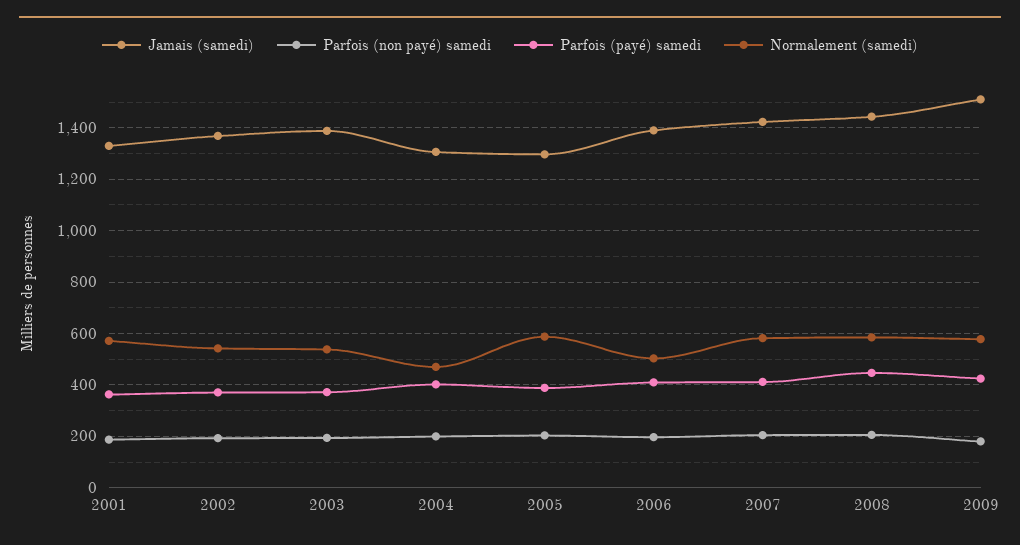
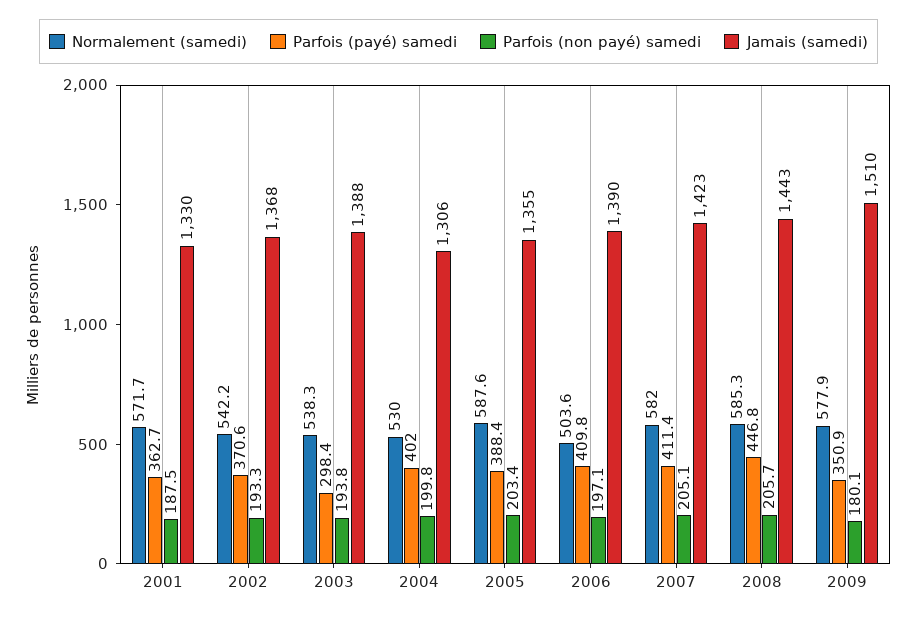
  {
    "Jamais (samedi)": {
      "2001": 1330,
      "2002": 1368,
      "2003": 1388,
      "2004": 1306,
-     "2005": 1300,
+     "2005": 1355,
      "2006": 1390,
      "2007": 1423,
      "2008": 1443,
      "2009": 1510
    },
    "Parfois (non payé) samedi": {
      "2001": 187.5,
      "2002": 193.3,
      "2003": 193.8,
      "2004": 199.8,
      "2005": 203.4,
      "2006": 197.1,
      "2007": 205.1,
      "2008": 205.7,
      "2009": 180.1
    },
    "Parfois (payé) samedi": {
      "2001": 362.7,
      "2002": 370.6,
-     "2003": 375,
+     "2003": 298.4,
      "2004": 402,
      "2005": 388.4,
      "2006": 409.8,
      "2007": 411.4,
      "2008": 446.8,
-     "2009": 425
+     "2009": 350.9
    },
    "Normalement (samedi)": {
      "2001": 571.7,
      "2002": 542.2,
      "2003": 538.3,
-     "2004": 475,
+     "2004": 530,
      "2005": 587.6,
      "2006": 503.6,
      "2007": 582,
      "2008": 585.3,
      "2009": 577.9
    }
  }

